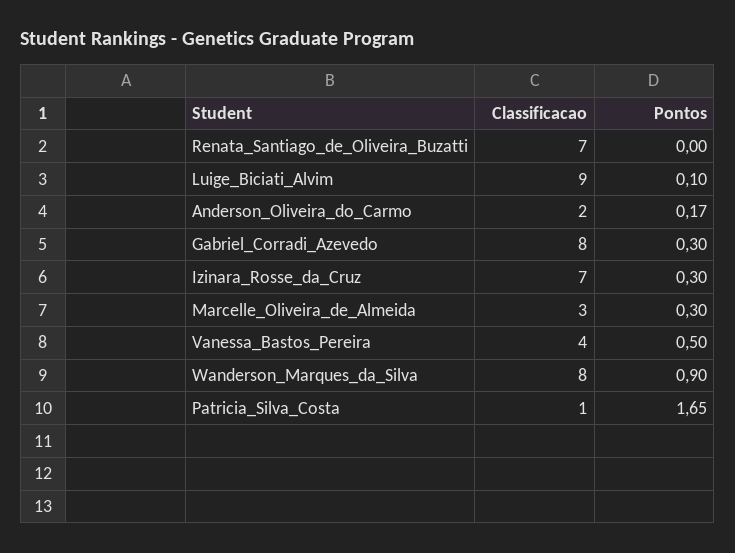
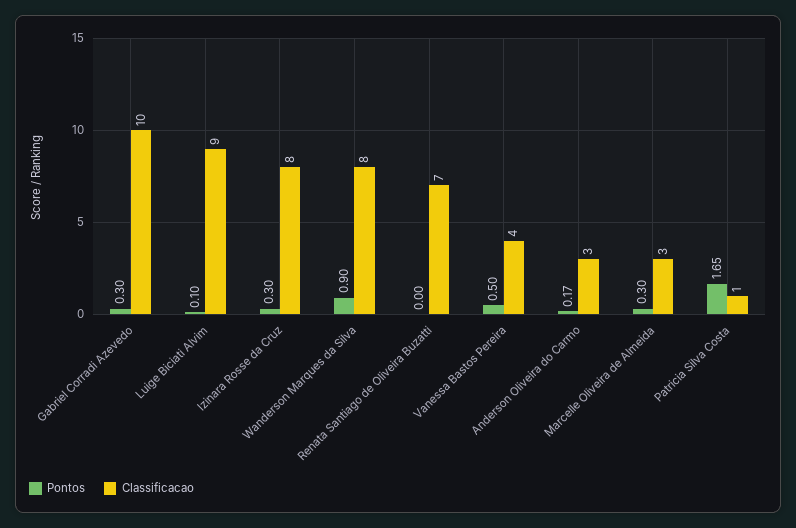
  {
    "Classificacao": {
      "Renata_Santiago_de_Oliveira_Buzatti": 7,
      "Luige_Biciati_Alvim": 9,
-     "Anderson_Oliveira_do_Carmo": 2,
+     "Anderson_Oliveira_do_Carmo": 3,
-     "Gabriel_Corradi_Azevedo": 8,
+     "Gabriel_Corradi_Azevedo": 10,
-     "Izinara_Rosse_da_Cruz": 7,
+     "Izinara_Rosse_da_Cruz": 8,
      "Marcelle_Oliveira_de_Almeida": 3,
      "Vanessa_Bastos_Pereira": 4,
      "Wanderson_Marques_da_Silva": 8,
      "Patricia_Silva_Costa": 1
    },
    "Pontos": {
      "Renata_Santiago_de_Oliveira_Buzatti": 0,
      "Luige_Biciati_Alvim": 0.1,
      "Anderson_Oliveira_do_Carmo": 0.17,
      "Gabriel_Corradi_Azevedo": 0.3,
      "Izinara_Rosse_da_Cruz": 0.3,
      "Marcelle_Oliveira_de_Almeida": 0.3,
      "Vanessa_Bastos_Pereira": 0.5,
      "Wanderson_Marques_da_Silva": 0.9,
      "Patricia_Silva_Costa": 1.65
    }
  }

